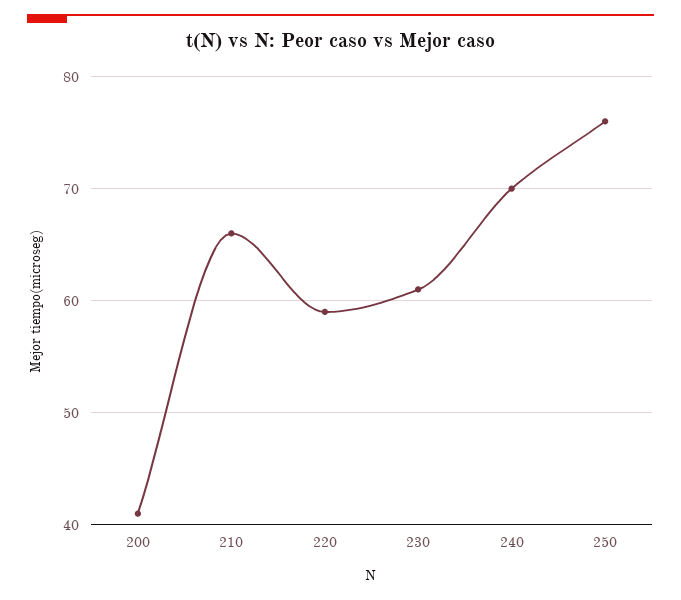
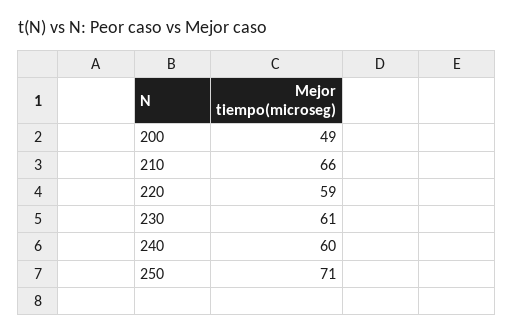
  {
-   "200": 41,
+   "200": 49,
    "210": 66,
    "220": 59,
    "230": 61,
-   "240": 70,
+   "240": 60,
-   "250": 76
+   "250": 71
  }

